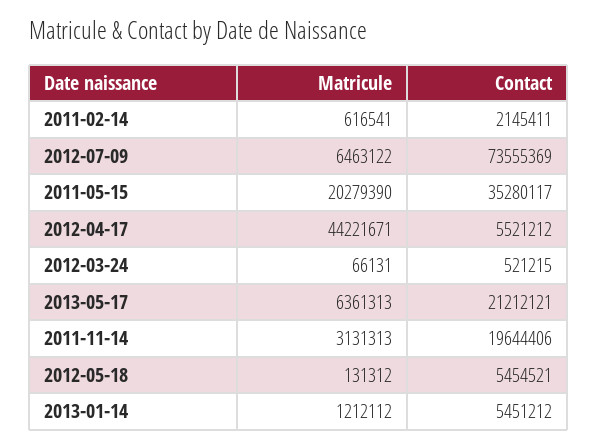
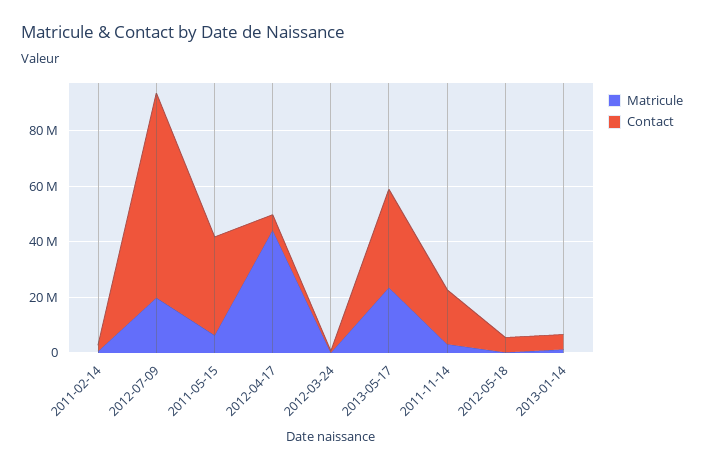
  {
    "Matricule": {
      "2011-02-14": 616541,
-     "2012-07-09": 6463122,
+     "2012-07-09": 20000000,
-     "2011-05-15": 20279390,
+     "2011-05-15": 5000000,
      "2012-04-17": 44221671,
      "2012-03-24": 66131,
-     "2013-05-17": 6361313,
+     "2013-05-17": 25000000,
      "2011-11-14": 3131313,
      "2012-05-18": 131312,
      "2013-01-14": 1212112
    },
    "Contact": {
      "2011-02-14": 2145411,
      "2012-07-09": 73555369,
      "2011-05-15": 35280117,
      "2012-04-17": 5521212,
      "2012-03-24": 521215,
-     "2013-05-17": 21212121,
+     "2013-05-17": 35000000,
      "2011-11-14": 19644406,
      "2012-05-18": 5454521,
      "2013-01-14": 5451212
    }
  }

